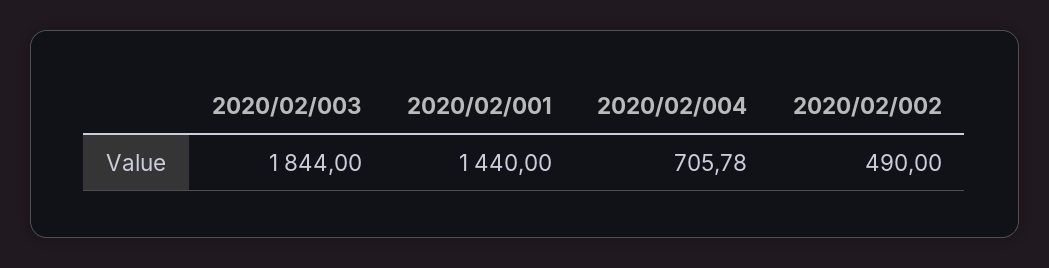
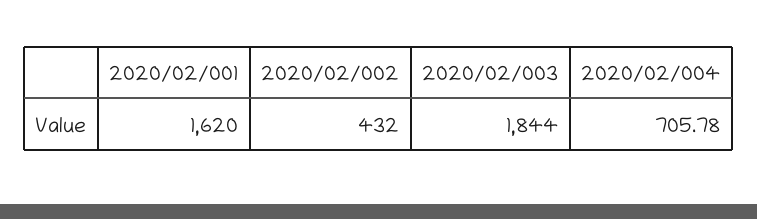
  {
    "2020/02/003": 1844,
-   "2020/02/001": 1440,
+   "2020/02/001": 1620,
    "2020/02/004": 705.78,
-   "2020/02/002": 490
+   "2020/02/002": 432
  }

